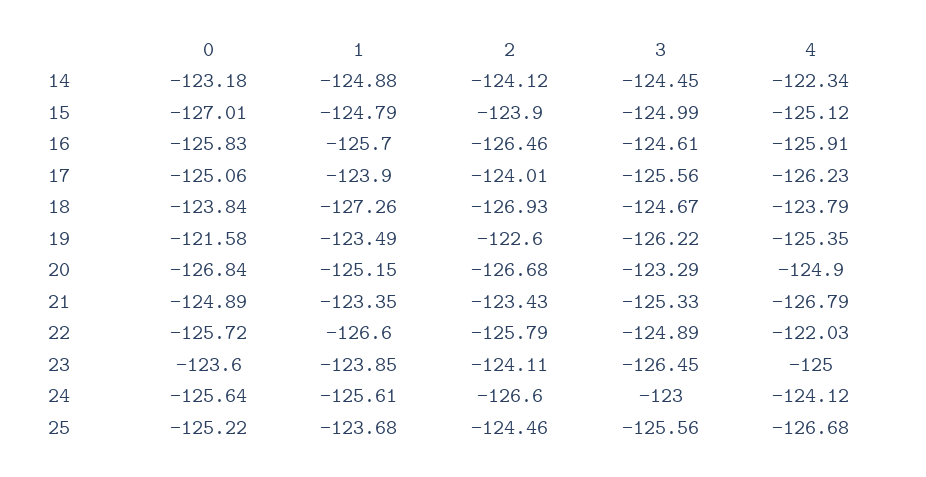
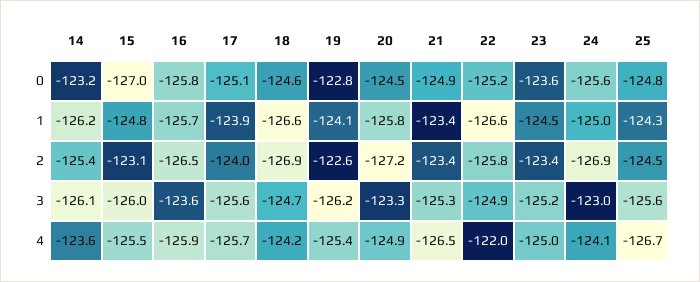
  {
    "0": {
      "14": -123.18,
      "15": -127.01,
      "16": -125.83,
      "17": -125.06,
-     "18": -123.84,
+     "18": -124.6,
-     "19": -121.58,
+     "19": -122.8,
-     "20": -126.84,
+     "20": -124.5,
      "21": -124.89,
-     "22": -125.72,
+     "22": -125.2,
      "23": -123.6,
      "24": -125.64,
-     "25": -125.22
+     "25": -124.8
    },
    "1": {
-     "14": -124.88,
+     "14": -126.2,
      "15": -124.79,
      "16": -125.7,
      "17": -123.9,
-     "18": -127.26,
+     "18": -126.6,
-     "19": -123.49,
+     "19": -124.1,
-     "20": -125.15,
+     "20": -125.8,
      "21": -123.35,
      "22": -126.6,
-     "23": -123.85,
+     "23": -124.5,
-     "24": -125.61,
+     "24": -125,
-     "25": -123.68
+     "25": -124.3
    },
    "2": {
-     "14": -124.12,
+     "14": -125.4,
-     "15": -123.9,
+     "15": -123.1,
      "16": -126.46,
      "17": -124.01,
      "18": -126.93,
      "19": -122.6,
-     "20": -126.68,
+     "20": -127.2,
      "21": -123.43,
      "22": -125.79,
-     "23": -124.11,
+     "23": -123.4,
-     "24": -126.6,
+     "24": -126.9,
      "25": -124.46
    },
    "3": {
-     "14": -124.45,
+     "14": -126.1,
-     "15": -124.99,
+     "15": -126,
-     "16": -124.61,
+     "16": -123.6,
      "17": -125.56,
      "18": -124.67,
      "19": -126.22,
      "20": -123.29,
      "21": -125.33,
      "22": -124.89,
-     "23": -126.45,
+     "23": -125.2,
      "24": -123,
      "25": -125.56
    },
    "4": {
-     "14": -122.34,
+     "14": -123.6,
-     "15": -125.12,
+     "15": -125.5,
      "16": -125.91,
-     "17": -126.23,
+     "17": -125.7,
-     "18": -123.79,
+     "18": -124.2,
      "19": -125.35,
      "20": -124.9,
-     "21": -126.79,
+     "21": -126.5,
      "22": -122.03,
      "23": -125,
      "24": -124.12,
      "25": -126.68
    }
  }

